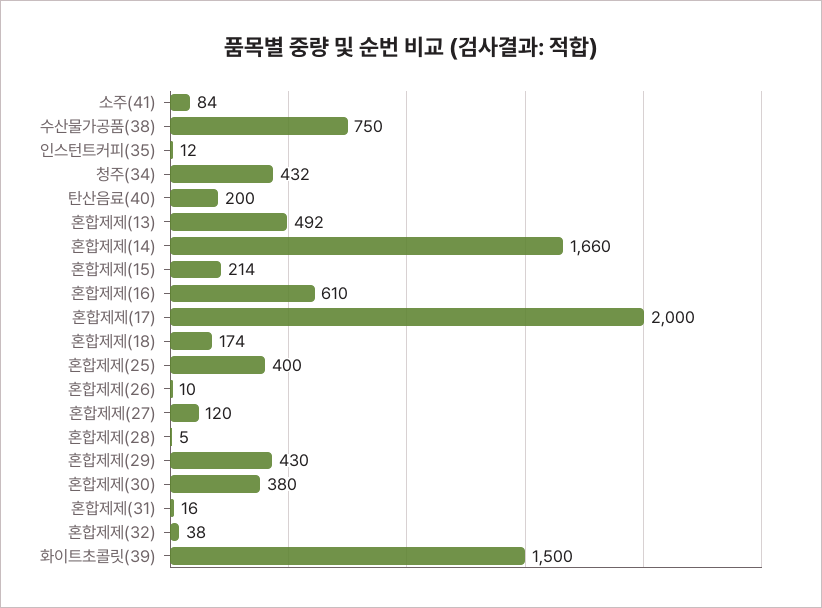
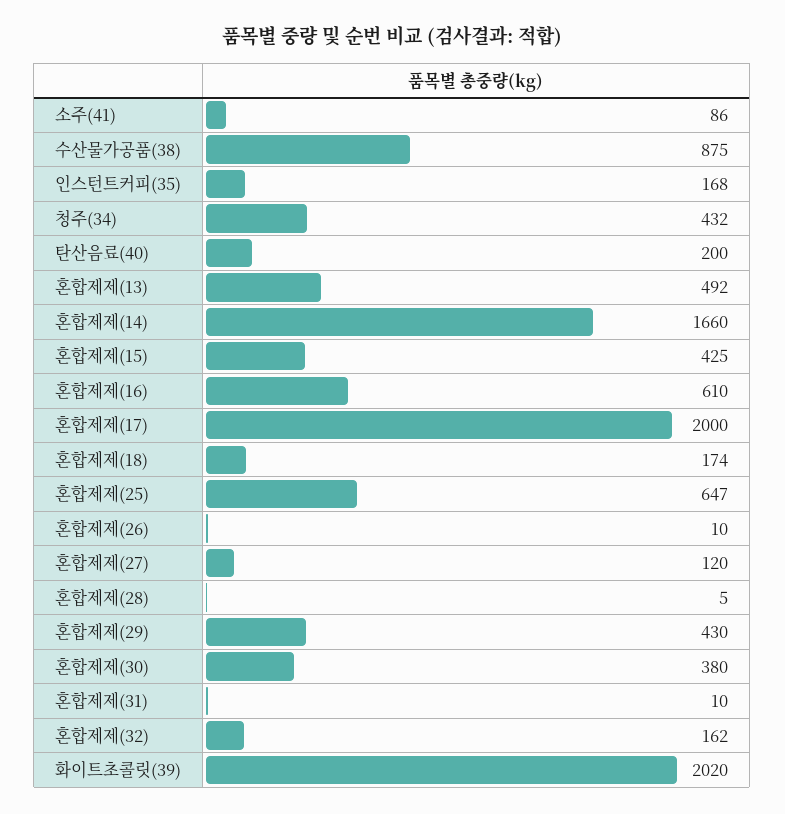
  {
-   "소주(41)": 84,
+   "소주(41)": 86,
-   "수산물가공품(38)": 750,
+   "수산물가공품(38)": 875,
-   "인스턴트커피(35)": 12,
+   "인스턴트커피(35)": 168,
    "청주(34)": 432,
    "탄산음료(40)": 200,
    "혼합제제(13)": 492,
    "혼합제제(14)": 1660,
-   "혼합제제(15)": 214,
+   "혼합제제(15)": 425,
    "혼합제제(16)": 610,
    "혼합제제(17)": 2000,
    "혼합제제(18)": 174,
-   "혼합제제(25)": 400,
+   "혼합제제(25)": 647,
    "혼합제제(26)": 10,
    "혼합제제(27)": 120,
    "혼합제제(28)": 5,
    "혼합제제(29)": 430,
    "혼합제제(30)": 380,
-   "혼합제제(31)": 16,
+   "혼합제제(31)": 10,
-   "혼합제제(32)": 38,
+   "혼합제제(32)": 162,
-   "화이트초콜릿(39)": 1500
+   "화이트초콜릿(39)": 2020
  }

